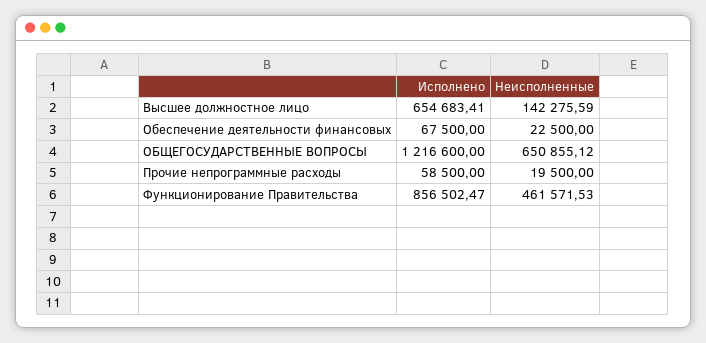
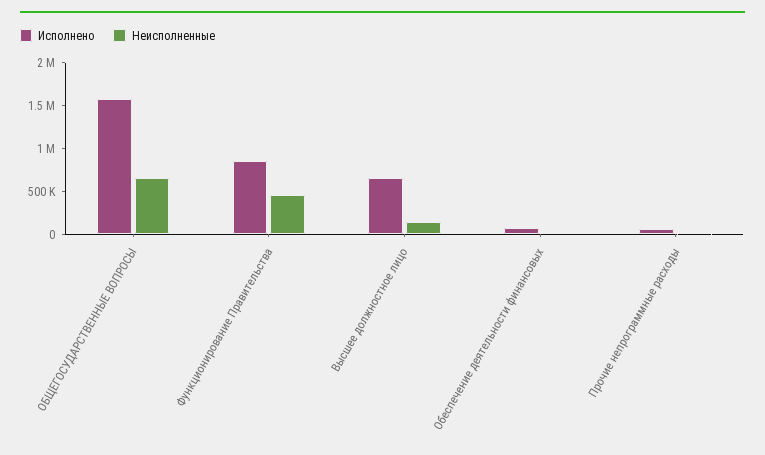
  {
    "Исполнено": {
      "Высшее должностное лицо": 654683.41,
      "Обеспечение деятельности финансовых": 67500,
-     "ОБЩЕГОСУДАРСТВЕННЫЕ ВОПРОСЫ": 1216600,
+     "ОБЩЕГОСУДАРСТВЕННЫЕ ВОПРОСЫ": 1600000,
      "Прочие непрограммные расходы": 58500,
      "Функционирование Правительства": 856502.47
    },
    "Неисполненные": {
      "Высшее должностное лицо": 142275.59,
      "Обеспечение деятельности финансовых": 22500,
      "ОБЩЕГОСУДАРСТВЕННЫЕ ВОПРОСЫ": 650855.12,
      "Прочие непрограммные расходы": 19500,
      "Функционирование Правительства": 461571.53
    }
  }

